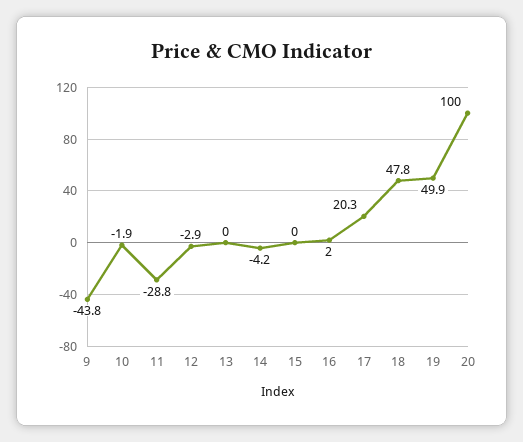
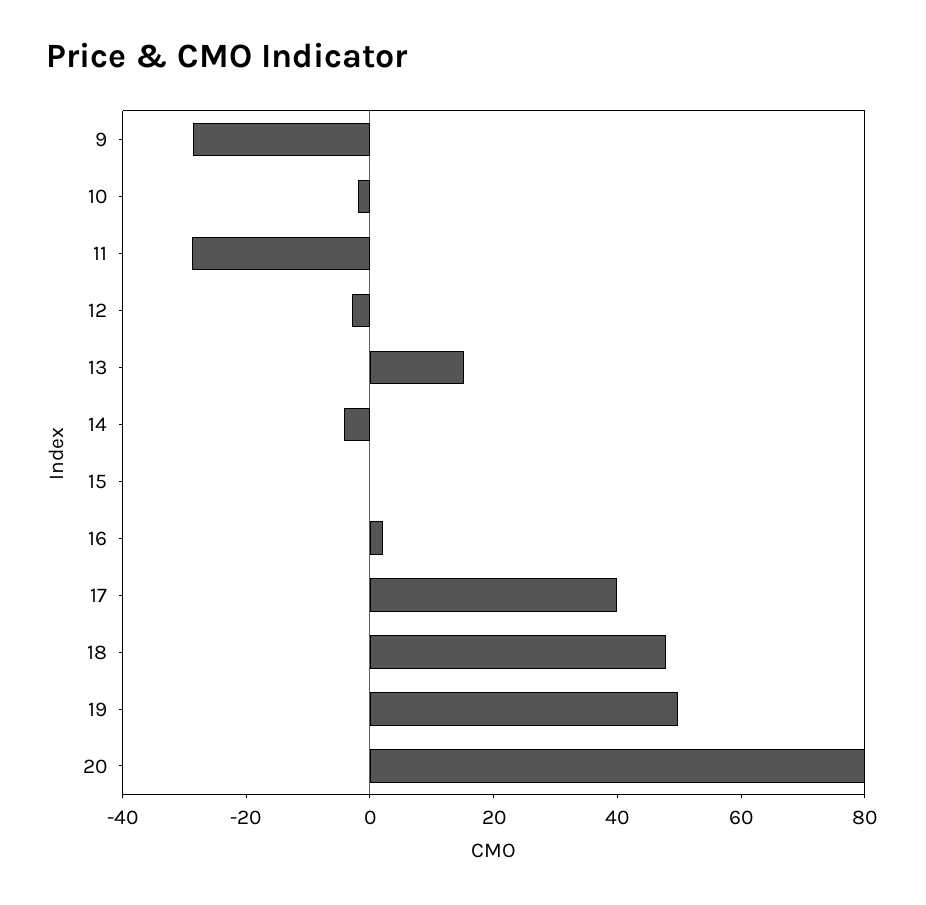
  {
-   "9": -43.8,
+   "9": -30,
    "10": -1.9,
    "11": -28.8,
    "12": -2.9,
-   "13": 0,
+   "13": 15,
    "14": -4.2,
    "15": 0,
    "16": 2,
-   "17": 20.3,
+   "17": 40,
    "18": 47.8,
    "19": 49.9,
-   "20": 100
+   "20": 80
  }

